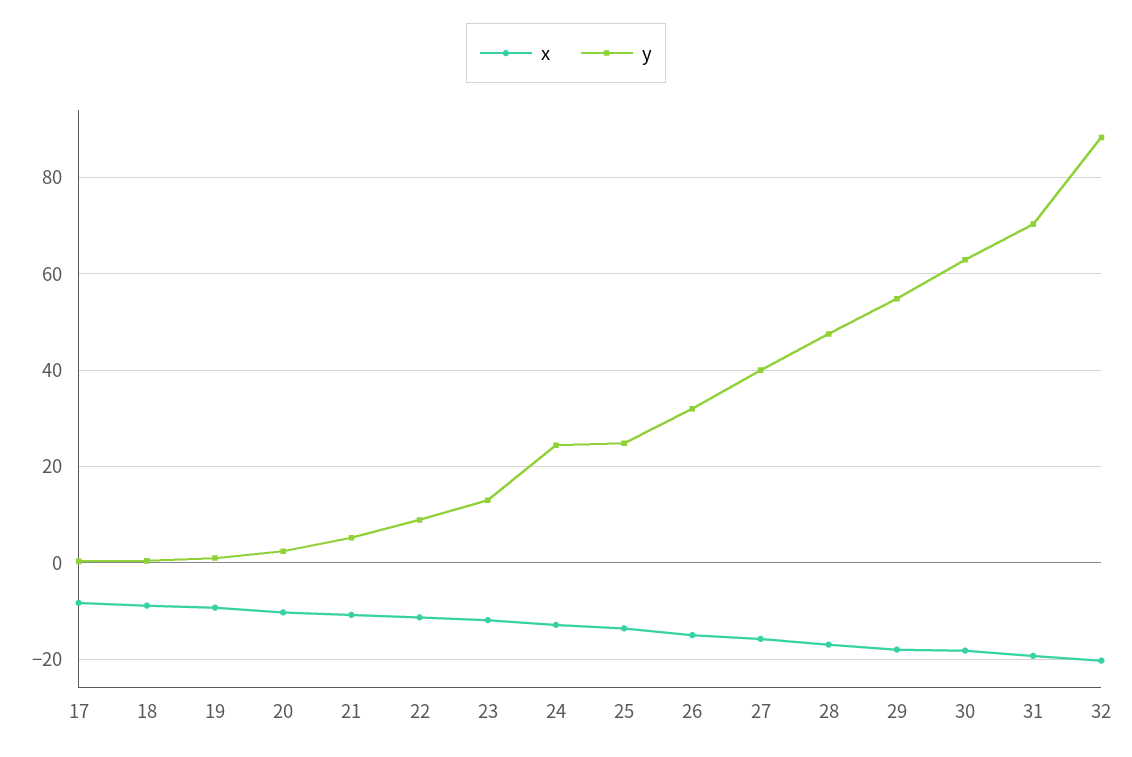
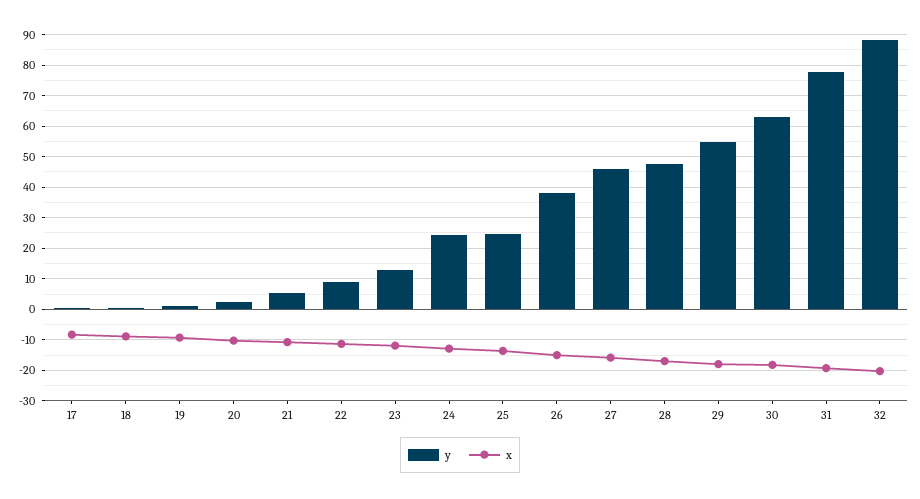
  {
    "x": {
      "17": -8,
      "18": -8,
      "19": -10,
      "20": -10,
      "21": -10,
      "22": -12,
      "23": -12,
      "24": -12,
      "25": -14,
      "26": -16,
      "27": -16,
      "28": -18,
      "29": -18,
      "30": -18,
      "31": -20,
      "32": -20
    },
    "y": {
      "17": 0,
      "18": 0,
      "19": 2,
      "20": 2,
      "21": 6,
      "22": 8,
      "23": 14,
      "24": 24,
      "25": 24,
-     "26": 32,
+     "26": 38,
-     "27": 40,
+     "27": 46,
      "28": 48,
      "29": 54,
      "30": 62,
-     "31": 70,
+     "31": 78,
      "32": 88
    }
  }

